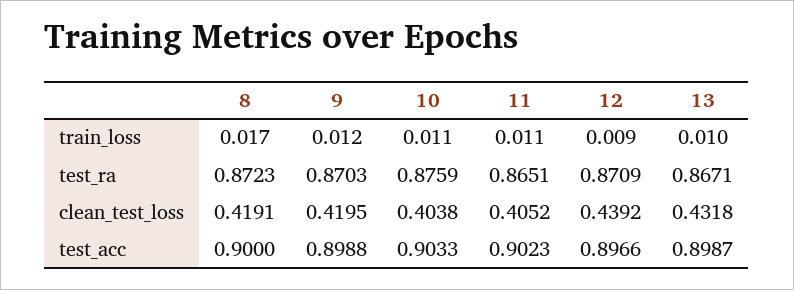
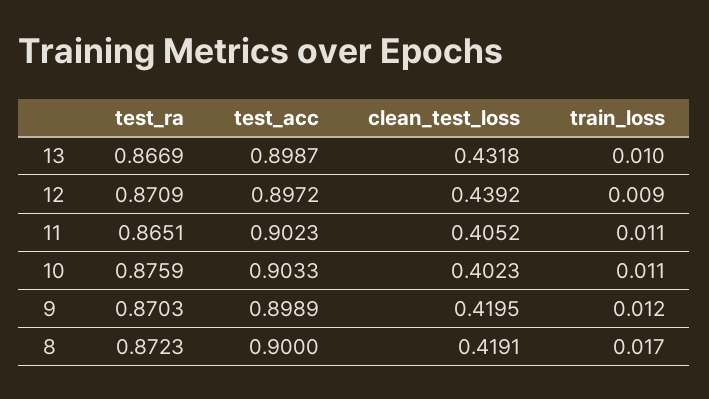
  {
    "8": {
      "train_loss": 0.017,
      "test_ra": 0.8723,
      "clean_test_loss": 0.4191,
      "test_acc": 0.9
    },
    "9": {
      "train_loss": 0.012,
      "test_ra": 0.8703,
      "clean_test_loss": 0.4195,
-     "test_acc": 0.8988
+     "test_acc": 0.8989
    },
    "10": {
      "train_loss": 0.011,
      "test_ra": 0.8759,
-     "clean_test_loss": 0.4038,
+     "clean_test_loss": 0.4023,
      "test_acc": 0.9033
    },
    "11": {
      "train_loss": 0.011,
      "test_ra": 0.8651,
      "clean_test_loss": 0.4052,
      "test_acc": 0.9023
    },
    "12": {
      "train_loss": 0.009,
      "test_ra": 0.8709,
      "clean_test_loss": 0.4392,
-     "test_acc": 0.8966
+     "test_acc": 0.8972
    },
    "13": {
      "train_loss": 0.01,
-     "test_ra": 0.8671,
+     "test_ra": 0.8669,
      "clean_test_loss": 0.4318,
      "test_acc": 0.8987
    }
  }

